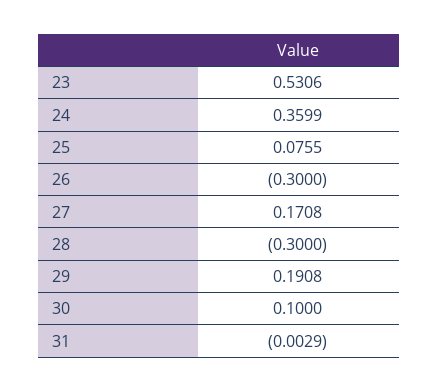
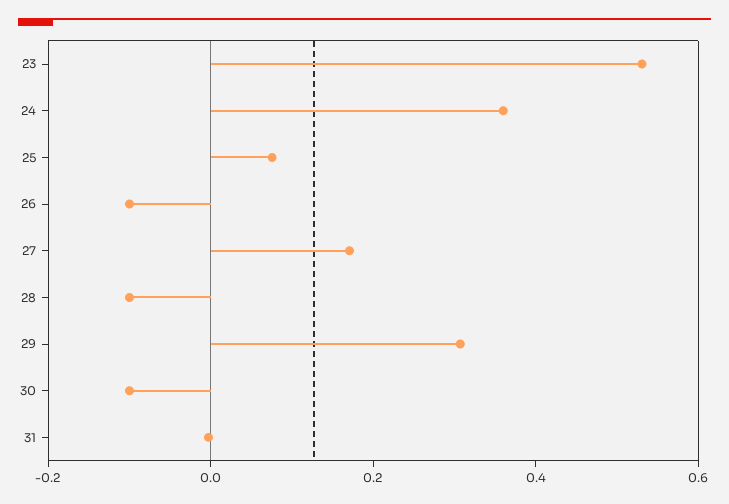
  {
    "23": 0.5306,
    "24": 0.3599,
    "25": 0.0755,
-   "26": -0.3,
+   "26": -0.1,
    "27": 0.1708,
-   "28": -0.3,
+   "28": -0.1,
-   "29": 0.1908,
+   "29": 0.3,
-   "30": 0.1,
+   "30": -0.1,
    "31": -0.0029
  }

